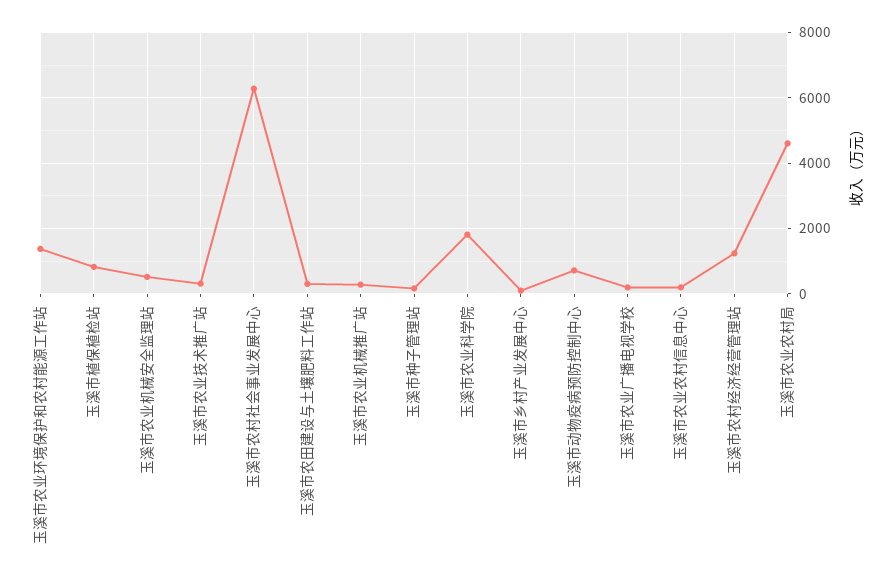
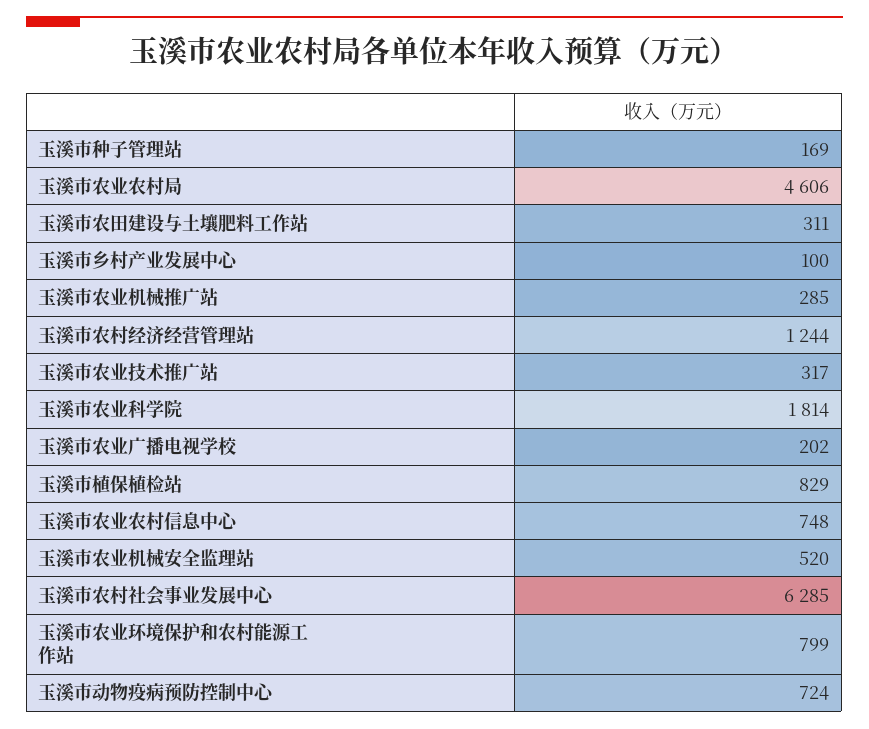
  {
-   "玉溪市农业环境保护和农村能源工作站": 1400,
+   "玉溪市农业环境保护和农村能源工作站": 799,
    "玉溪市植保植检站": 829,
    "玉溪市农业机械安全监理站": 520,
    "玉溪市农业技术推广站": 317,
    "玉溪市农村社会事业发展中心": 6285,
    "玉溪市农田建设与土壤肥料工作站": 311,
    "玉溪市农业机械推广站": 285,
    "玉溪市种子管理站": 169,
    "玉溪市农业科学院": 1814,
    "玉溪市乡村产业发展中心": 100,
    "玉溪市动物疫病预防控制中心": 724,
    "玉溪市农业广播电视学校": 202,
-   "玉溪市农业农村信息中心": 200,
+   "玉溪市农业农村信息中心": 748,
    "玉溪市农村经济经营管理站": 1244,
    "玉溪市农业农村局": 4606
  }

